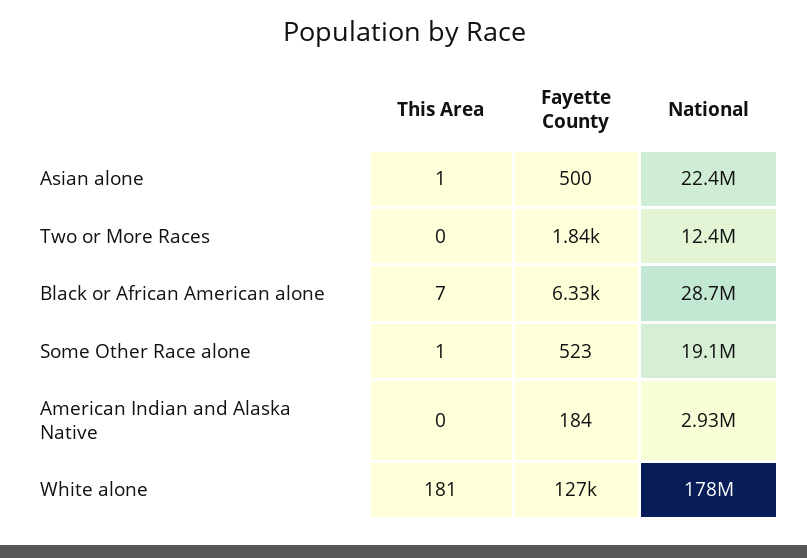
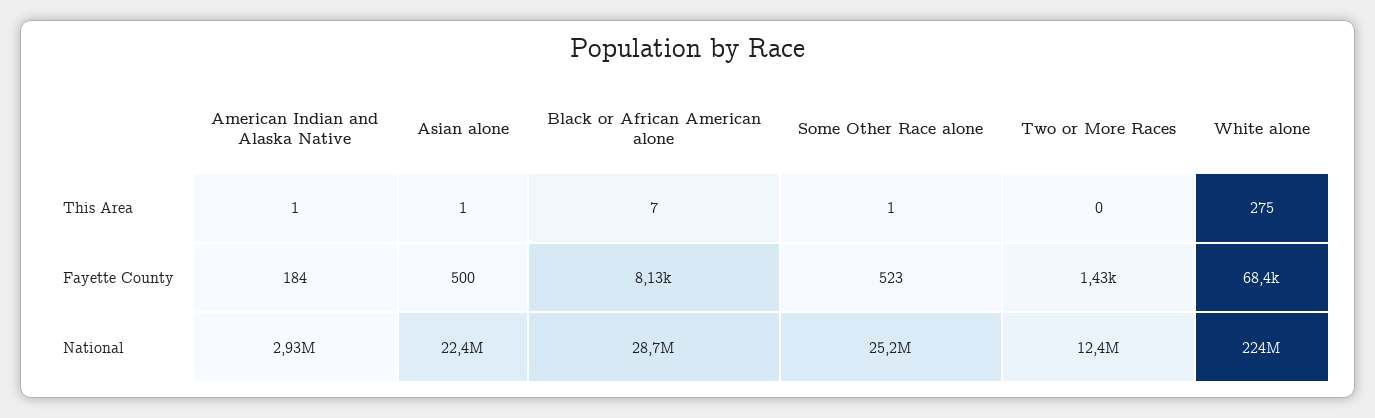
  {
    "This Area": {
      "Asian alone": 1,
      "Two or More Races": 0,
      "Black or African American alone": 7,
      "Some Other Race alone": 1,
-     "American Indian and Alaska Native": 0,
+     "American Indian and Alaska Native": 1,
-     "White alone": 181
+     "White alone": 275
    },
    "Fayette County": {
      "Asian alone": 500,
-     "Two or More Races": 1840,
+     "Two or More Races": 1430,
-     "Black or African American alone": 6330,
+     "Black or African American alone": 8130,
      "Some Other Race alone": 523,
      "American Indian and Alaska Native": 184,
-     "White alone": 127000
+     "White alone": 68400
    },
    "National": {
      "Asian alone": 22400000,
      "Two or More Races": 12400000,
      "Black or African American alone": 28700000,
-     "Some Other Race alone": 19100000,
+     "Some Other Race alone": 25200000,
      "American Indian and Alaska Native": 2930000,
-     "White alone": 178000000
+     "White alone": 224000000
    }
  }

